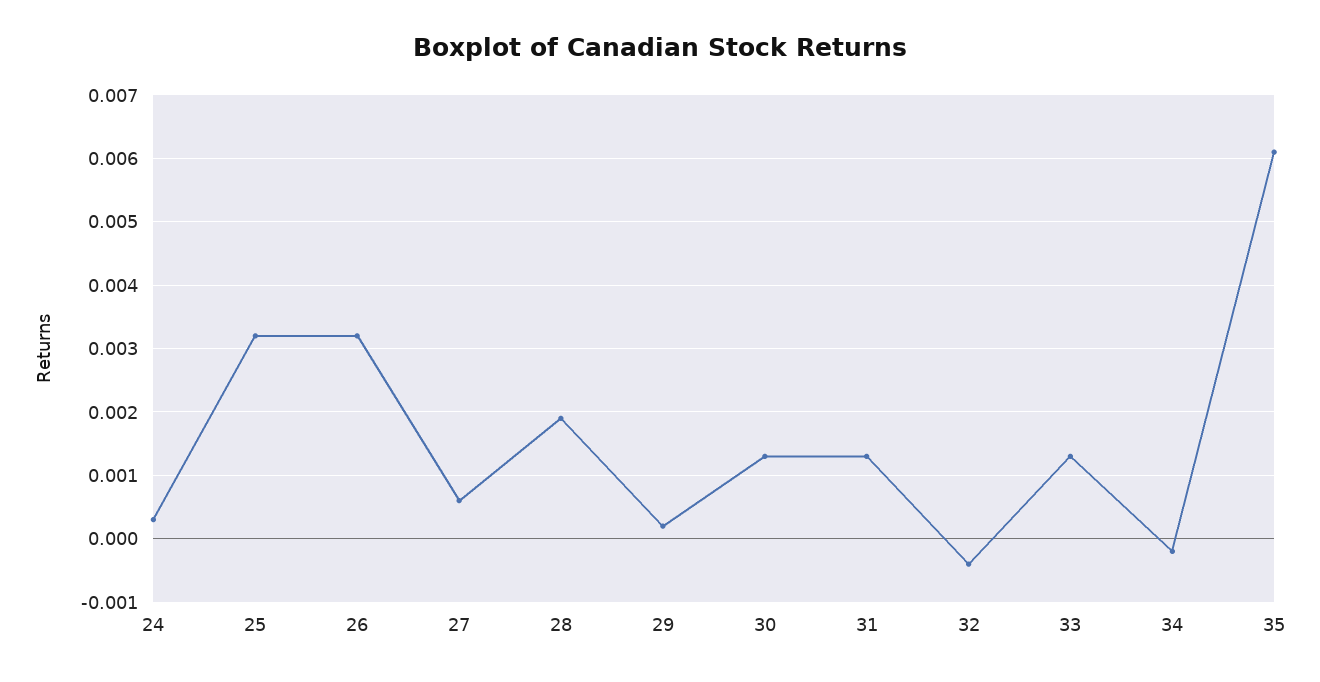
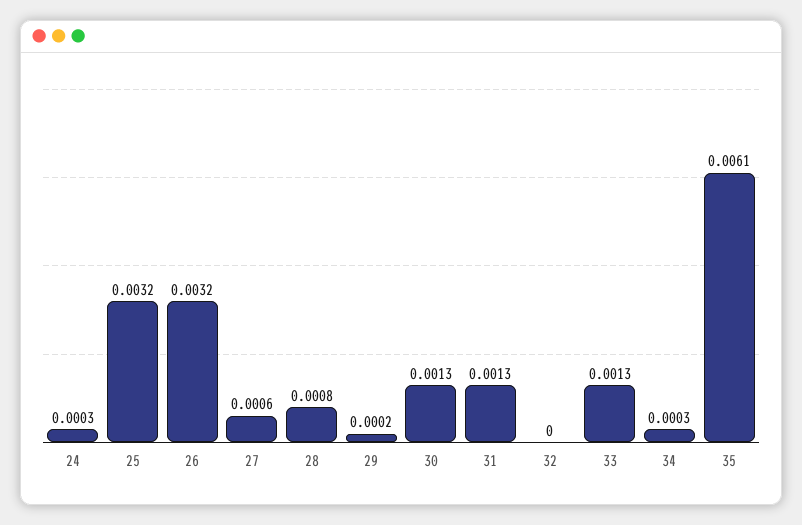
  {
    "24": 0.0003,
    "25": 0.0032,
    "26": 0.0032,
    "27": 0.0006,
-   "28": 0.0019,
+   "28": 0.0008,
    "29": 0.0002,
    "30": 0.0013,
    "31": 0.0013,
-   "32": -0.0004,
+   "32": 0,
    "33": 0.0013,
-   "34": -0.0002,
+   "34": 0.0003,
    "35": 0.0061
  }

